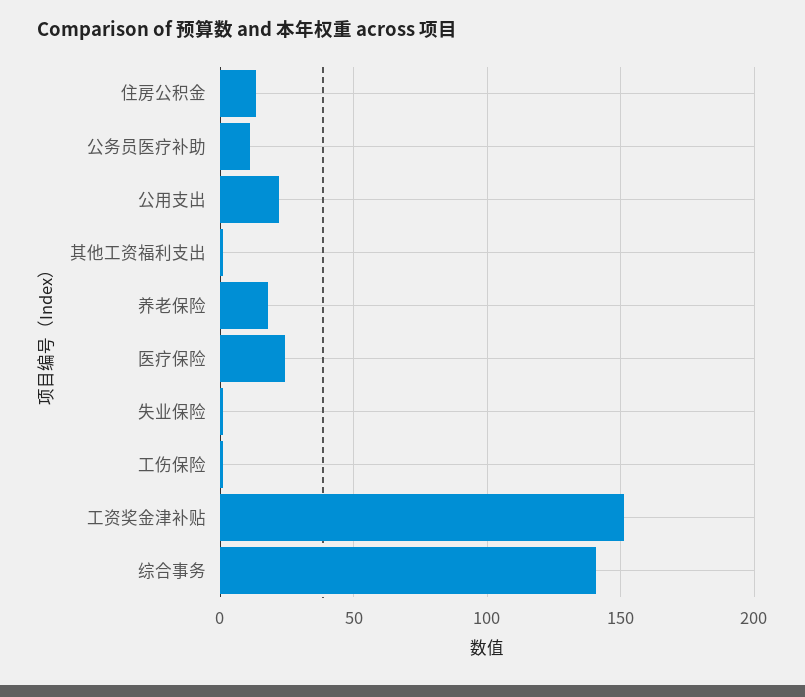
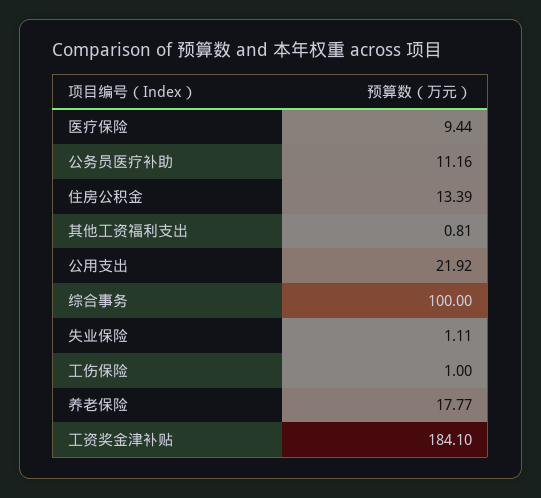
  {
    "住房公积金": 13.39,
    "公务员医疗补助": 11.16,
    "公用支出": 21.92,
    "其他工资福利支出": 0.81,
    "养老保险": 17.77,
-   "医疗保险": 25,
+   "医疗保险": 9.44,
    "失业保险": 1.11,
    "工伤保险": 1,
-   "工资奖金津补贴": 150,
+   "工资奖金津补贴": 184.1,
-   "综合事务": 140
+   "综合事务": 100
  }

